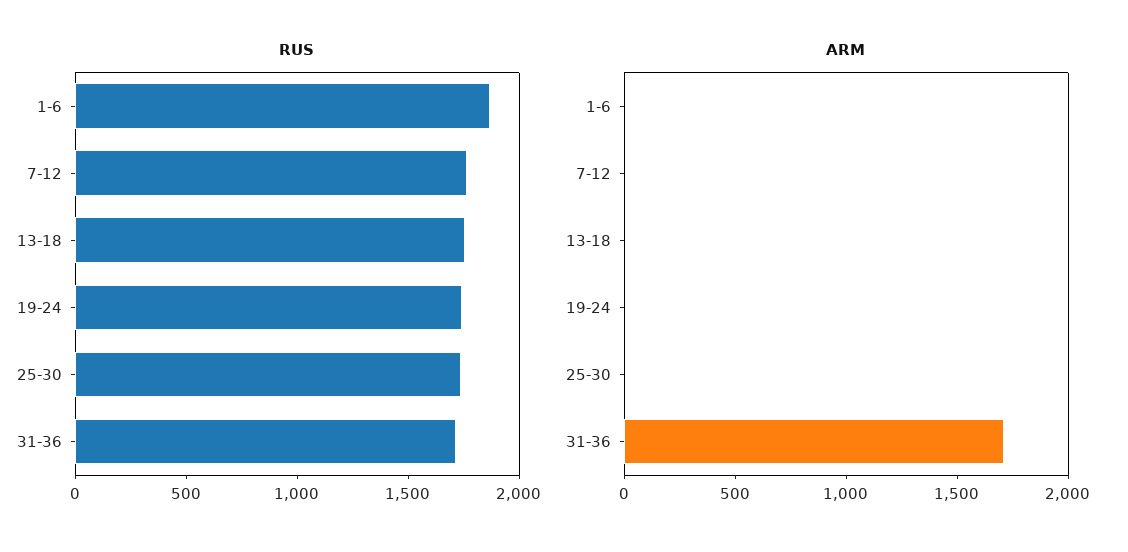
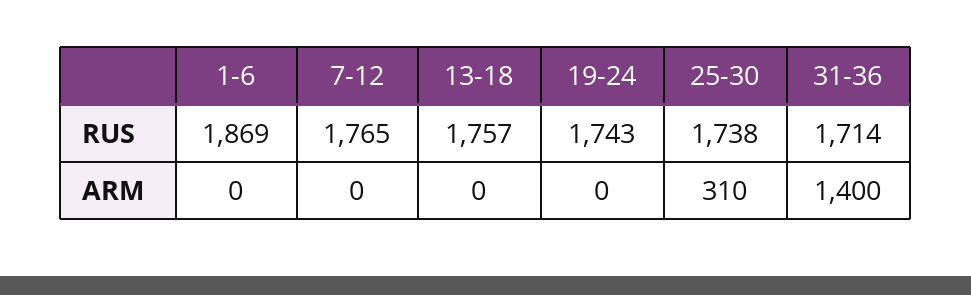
  {
    "RUS": {
      "1-6": 1869,
      "7-12": 1765,
      "13-18": 1757,
      "19-24": 1743,
      "25-30": 1738,
      "31-36": 1714
    },
    "ARM": {
      "1-6": 0,
      "7-12": 0,
      "13-18": 0,
      "19-24": 0,
-     "25-30": 0,
+     "25-30": 310,
-     "31-36": 1700
+     "31-36": 1400
    }
  }

